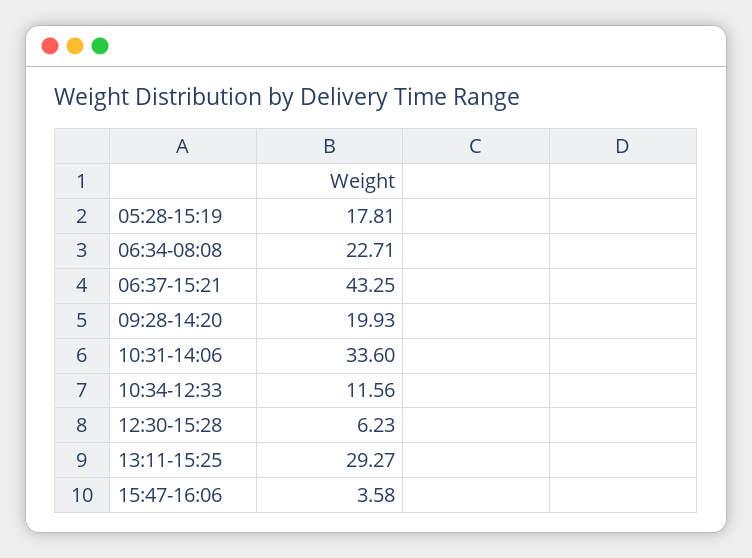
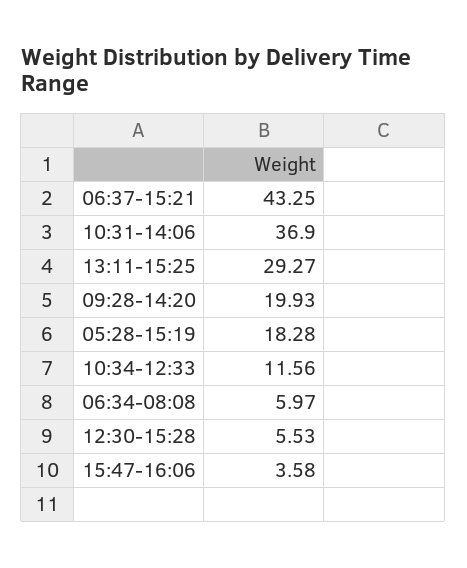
  {
-   "05:28-15:19": 17.81,
+   "05:28-15:19": 18.28,
-   "06:34-08:08": 22.71,
+   "06:34-08:08": 5.97,
    "06:37-15:21": 43.25,
    "09:28-14:20": 19.93,
-   "10:31-14:06": 33.6,
+   "10:31-14:06": 36.9,
    "10:34-12:33": 11.56,
-   "12:30-15:28": 6.23,
+   "12:30-15:28": 5.53,
    "13:11-15:25": 29.27,
    "15:47-16:06": 3.58
  }

